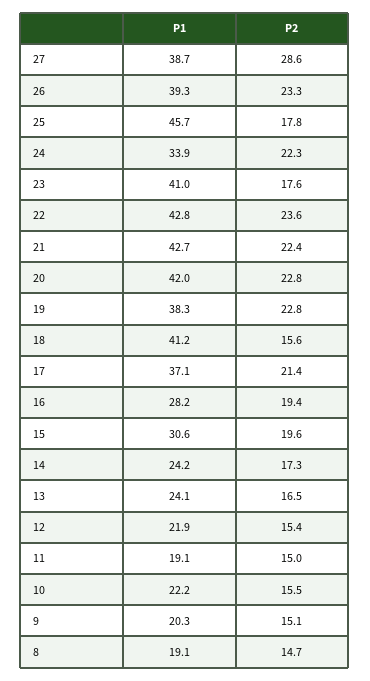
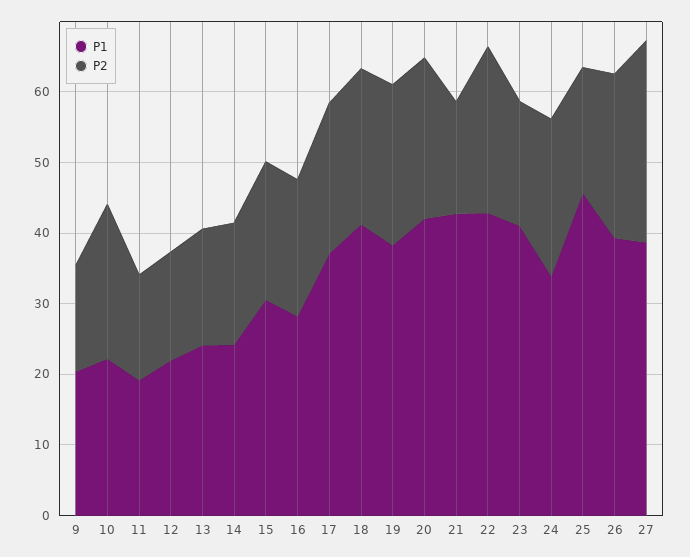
  {
    "P1": {
      "27": 38.7,
      "26": 39.3,
      "25": 45.7,
      "24": 33.9,
      "23": 41,
      "22": 42.8,
      "21": 42.7,
      "20": 42,
      "19": 38.3,
      "18": 41.2,
      "17": 37.1,
      "16": 28.2,
      "15": 30.6,
      "14": 24.2,
      "13": 24.1,
      "12": 21.9,
      "11": 19.1,
      "10": 22.2,
-     "9": 20.3,
+     "9": 20.3
-     "8": 19.1
    },
    "P2": {
      "27": 28.6,
      "26": 23.3,
      "25": 17.8,
      "24": 22.3,
      "23": 17.6,
      "22": 23.6,
-     "21": 22.4,
+     "21": 16,
      "20": 22.8,
      "19": 22.8,
-     "18": 15.6,
+     "18": 22,
      "17": 21.4,
      "16": 19.4,
      "15": 19.6,
      "14": 17.3,
      "13": 16.5,
      "12": 15.4,
      "11": 15,
-     "10": 15.5,
+     "10": 22,
-     "9": 15.1,
+     "9": 15.1
-     "8": 14.7
    }
  }

